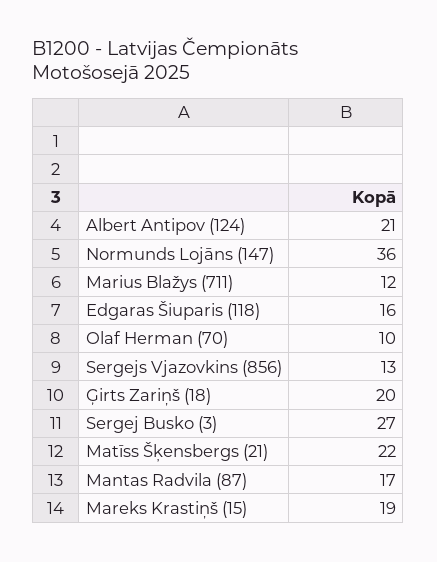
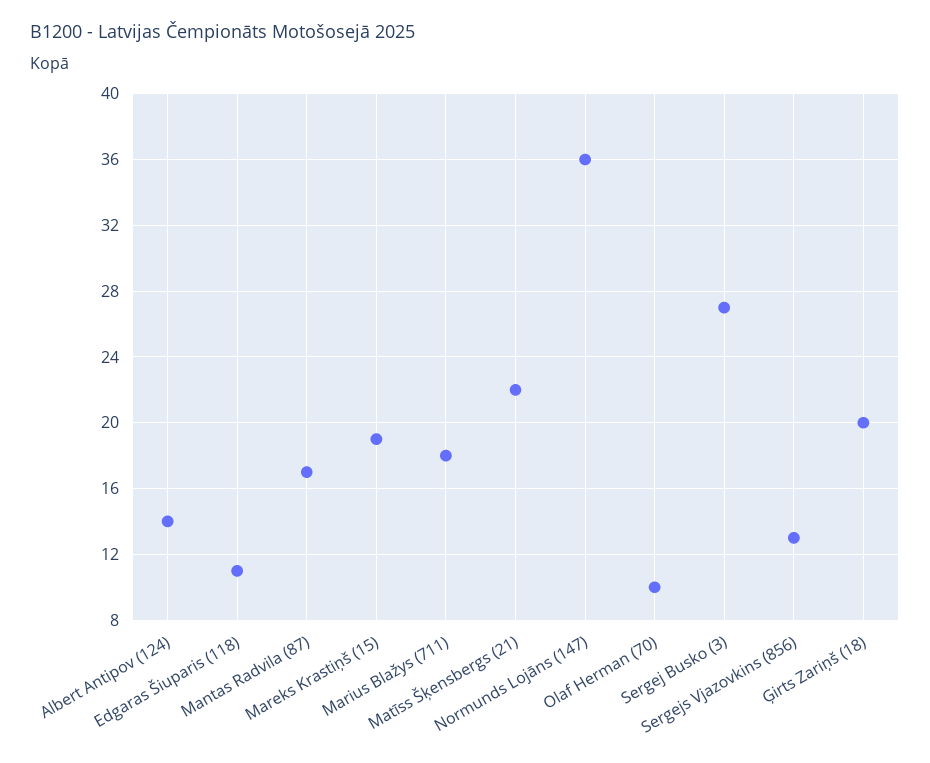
  {
-   "Albert Antipov (124)": 21,
+   "Albert Antipov (124)": 14,
    "Normunds Lojāns (147)": 36,
-   "Marius Blažys (711)": 12,
+   "Marius Blažys (711)": 18,
-   "Edgaras Šiuparis (118)": 16,
+   "Edgaras Šiuparis (118)": 11,
    "Olaf Herman (70)": 10,
    "Sergejs Vjazovkins (856)": 13,
    "Ģirts Zariņš (18)": 20,
    "Sergej Busko (3)": 27,
    "Matīss Šķensbergs (21)": 22,
    "Mantas Radvila (87)": 17,
    "Mareks Krastiņš (15)": 19
  }

